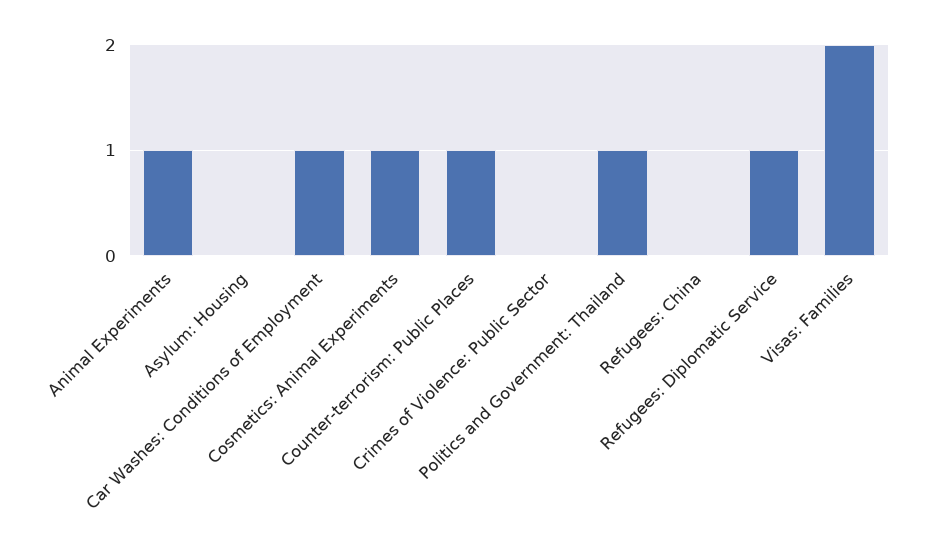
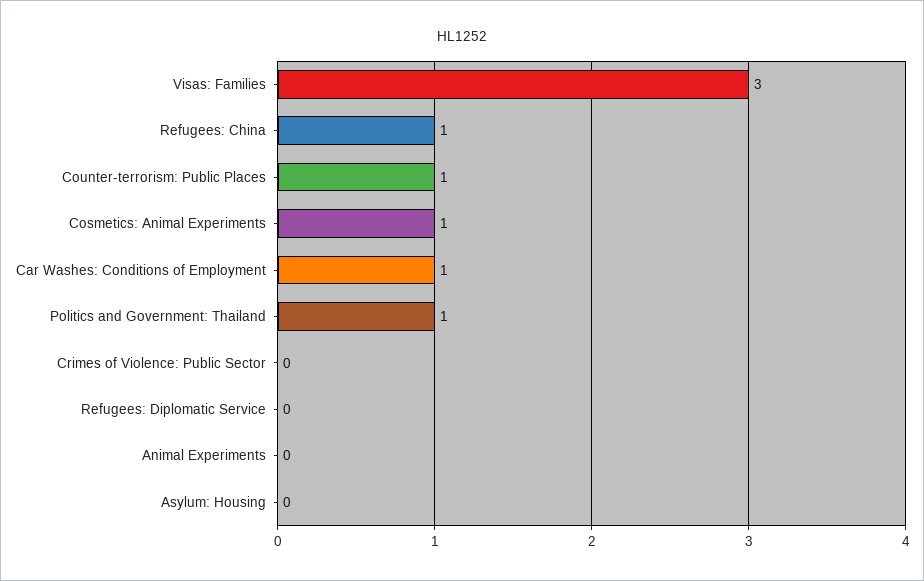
  {
-   "Animal Experiments": 1,
+   "Animal Experiments": 0,
    "Asylum: Housing": 0,
    "Car Washes: Conditions of Employment": 1,
    "Cosmetics: Animal Experiments": 1,
    "Counter-terrorism: Public Places": 1,
    "Crimes of Violence: Public Sector": 0,
    "Politics and Government: Thailand": 1,
-   "Refugees: China": 0,
+   "Refugees: China": 1,
-   "Refugees: Diplomatic Service": 1,
+   "Refugees: Diplomatic Service": 0,
-   "Visas: Families": 2
+   "Visas: Families": 3
  }

